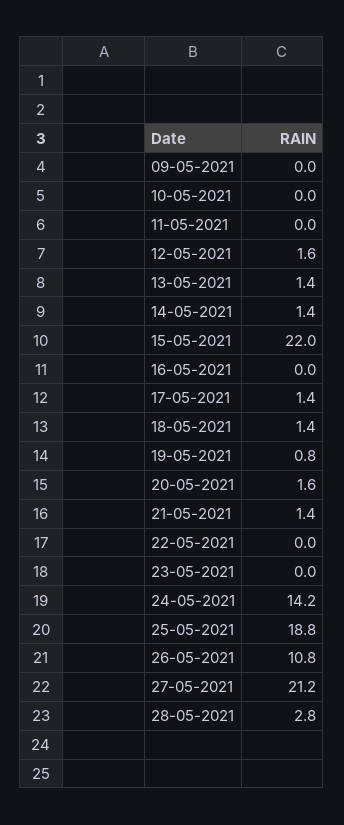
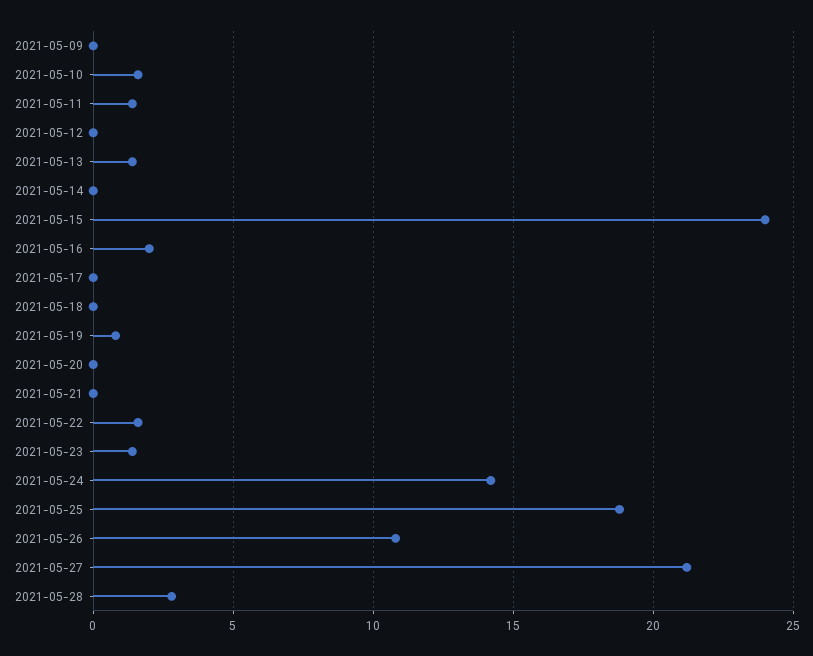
  {
    "09-05-2021": 0,
-   "10-05-2021": 0,
+   "10-05-2021": 1.5,
-   "11-05-2021": 0,
+   "11-05-2021": 1.5,
-   "12-05-2021": 1.6,
+   "12-05-2021": 0,
    "13-05-2021": 1.4,
-   "14-05-2021": 1.4,
+   "14-05-2021": 0,
-   "15-05-2021": 22,
+   "15-05-2021": 24,
-   "16-05-2021": 0,
+   "16-05-2021": 2,
-   "17-05-2021": 1.4,
+   "17-05-2021": 0,
-   "18-05-2021": 1.4,
+   "18-05-2021": 0,
    "19-05-2021": 0.8,
-   "20-05-2021": 1.6,
+   "20-05-2021": 0,
-   "21-05-2021": 1.4,
+   "21-05-2021": 0,
-   "22-05-2021": 0,
+   "22-05-2021": 1.5,
-   "23-05-2021": 0,
+   "23-05-2021": 1.5,
    "24-05-2021": 14.2,
    "25-05-2021": 18.8,
    "26-05-2021": 10.8,
    "27-05-2021": 21.2,
    "28-05-2021": 2.8
  }

